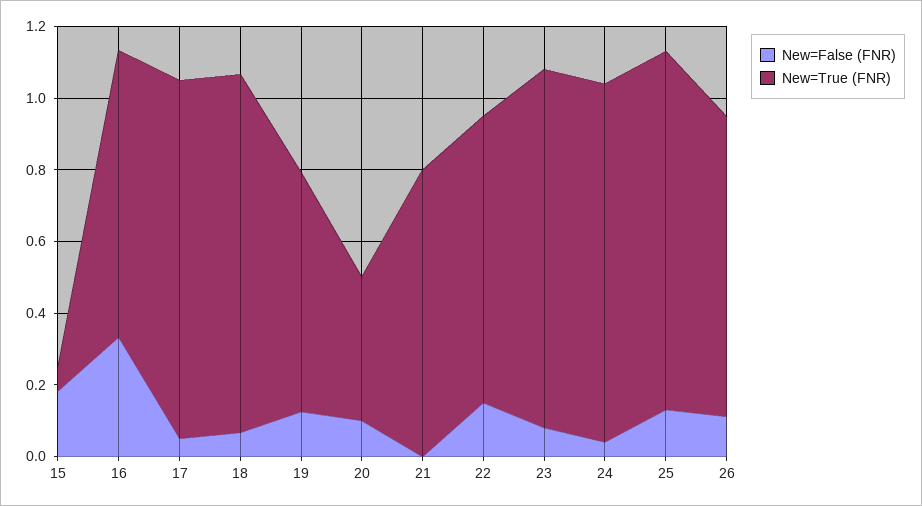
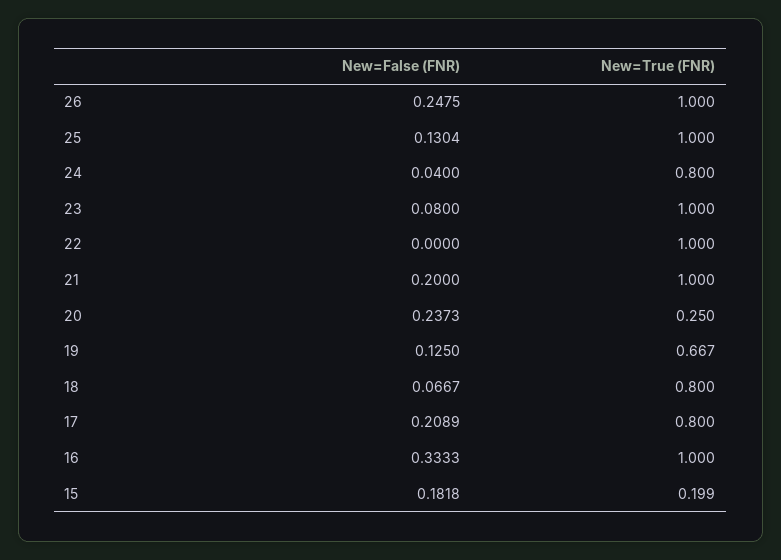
  {
    "New=False (FNR)": {
      "15": 0.1818,
      "16": 0.3333,
-     "17": 0.05,
+     "17": 0.2089,
      "18": 0.0667,
      "19": 0.125,
-     "20": 0.1,
+     "20": 0.2373,
-     "21": 0,
+     "21": 0.2,
-     "22": 0.15,
+     "22": 0,
      "23": 0.08,
      "24": 0.04,
      "25": 0.1304,
-     "26": 0.1
+     "26": 0.2475
    },
    "New=True (FNR)": {
-     "15": 0.05,
+     "15": 0.199,
-     "16": 0.8,
+     "16": 1,
-     "17": 1,
+     "17": 0.8,
-     "18": 1,
+     "18": 0.8,
      "19": 0.667,
-     "20": 0.4,
+     "20": 0.25,
-     "21": 0.8,
+     "21": 1,
-     "22": 0.8,
+     "22": 1,
      "23": 1,
-     "24": 1,
+     "24": 0.8,
      "25": 1,
-     "26": 0.85
+     "26": 1
    }
  }

